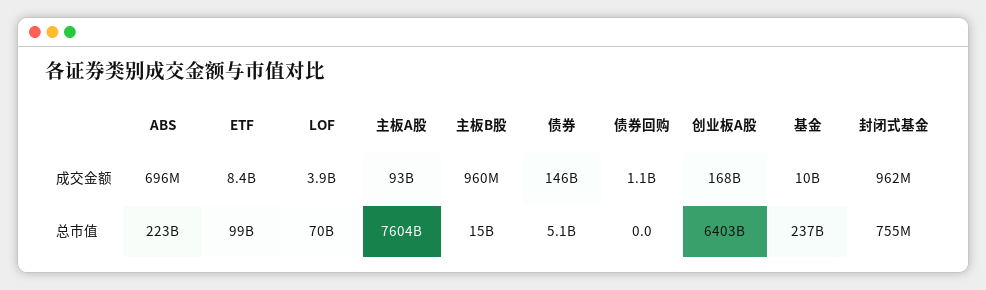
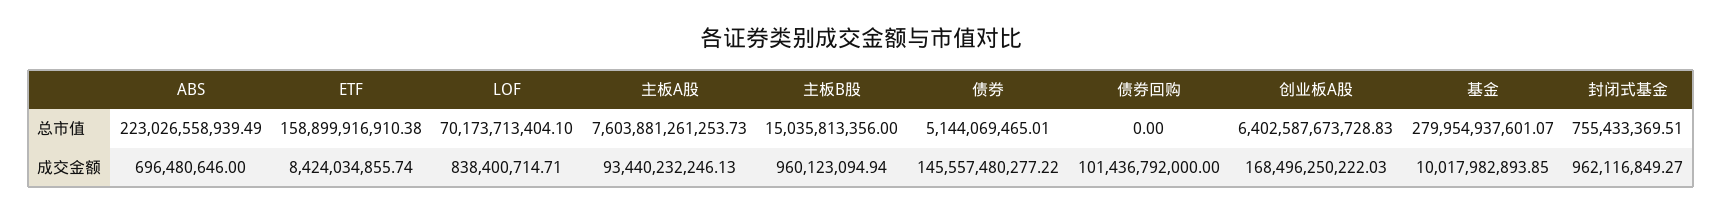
  {
    "ABS": {
      "成交金额": 696480646,
      "总市值": 223026558939.49
    },
    "ETF": {
      "成交金额": 8424034855.74,
-     "总市值": 99000000000
+     "总市值": 158899916910.38
    },
    "LOF": {
-     "成交金额": 3900000000,
+     "成交金额": 838400714.71,
      "总市值": 70173713404.1
    },
    "主板A股": {
      "成交金额": 93440232246.13,
      "总市值": 7603881261253.73
    },
    "主板B股": {
      "成交金额": 960123094.94,
      "总市值": 15035813356
    },
    "债券": {
      "成交金额": 145557480277.22,
      "总市值": 5144069465.01
    },
    "债券回购": {
-     "成交金额": 1100000000,
+     "成交金额": 101436792000,
      "总市值": 0
    },
    "创业板A股": {
      "成交金额": 168496250222.03,
      "总市值": 6402587673728.83
    },
    "基金": {
      "成交金额": 10017982893.85,
-     "总市值": 237000000000
+     "总市值": 279954937601.07
    },
    "封闭式基金": {
      "成交金额": 962116849.27,
      "总市值": 755433369.51
    }
  }

